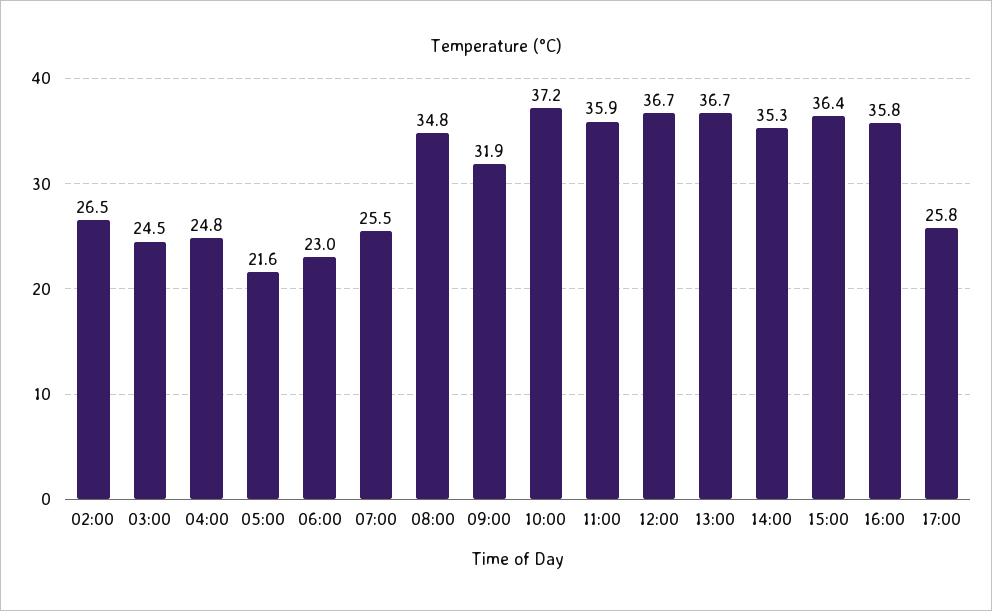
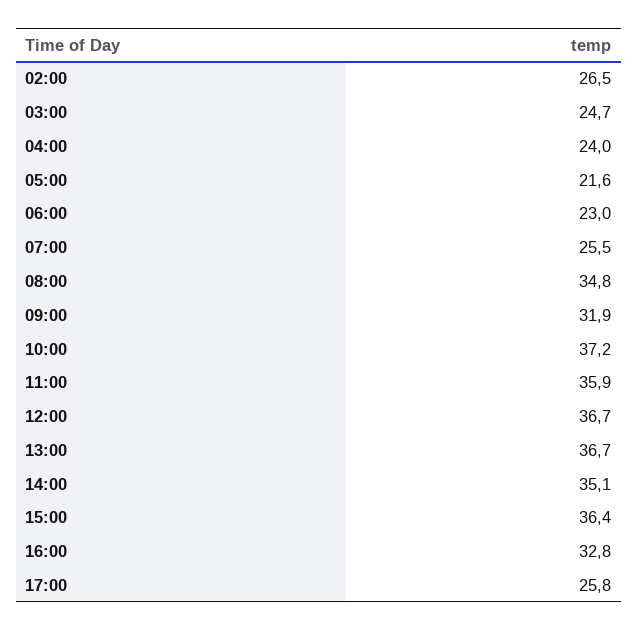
  {
    "02:00": 26.5,
-   "03:00": 24.5,
+   "03:00": 24.7,
-   "04:00": 24.8,
+   "04:00": 24,
    "05:00": 21.6,
    "06:00": 23,
    "07:00": 25.5,
    "08:00": 34.8,
    "09:00": 31.9,
    "10:00": 37.2,
    "11:00": 35.9,
    "12:00": 36.7,
    "13:00": 36.7,
-   "14:00": 35.3,
+   "14:00": 35.1,
    "15:00": 36.4,
-   "16:00": 35.8,
+   "16:00": 32.8,
    "17:00": 25.8
  }

